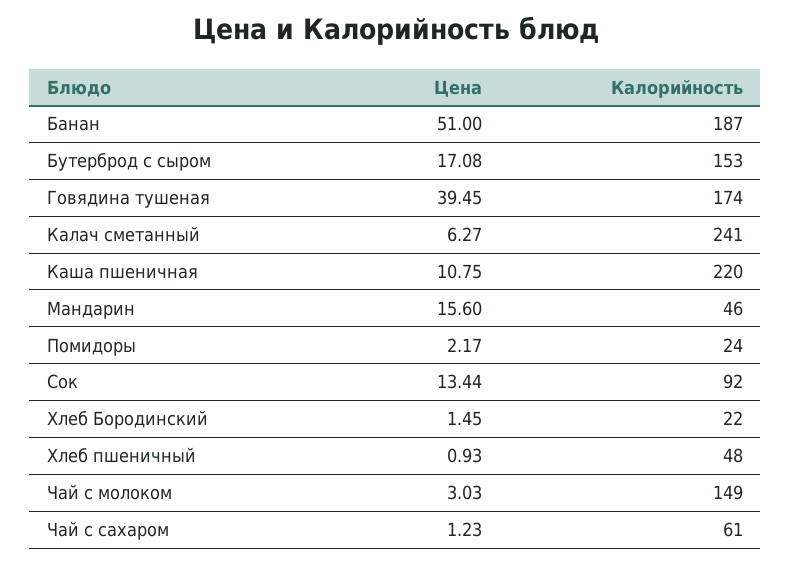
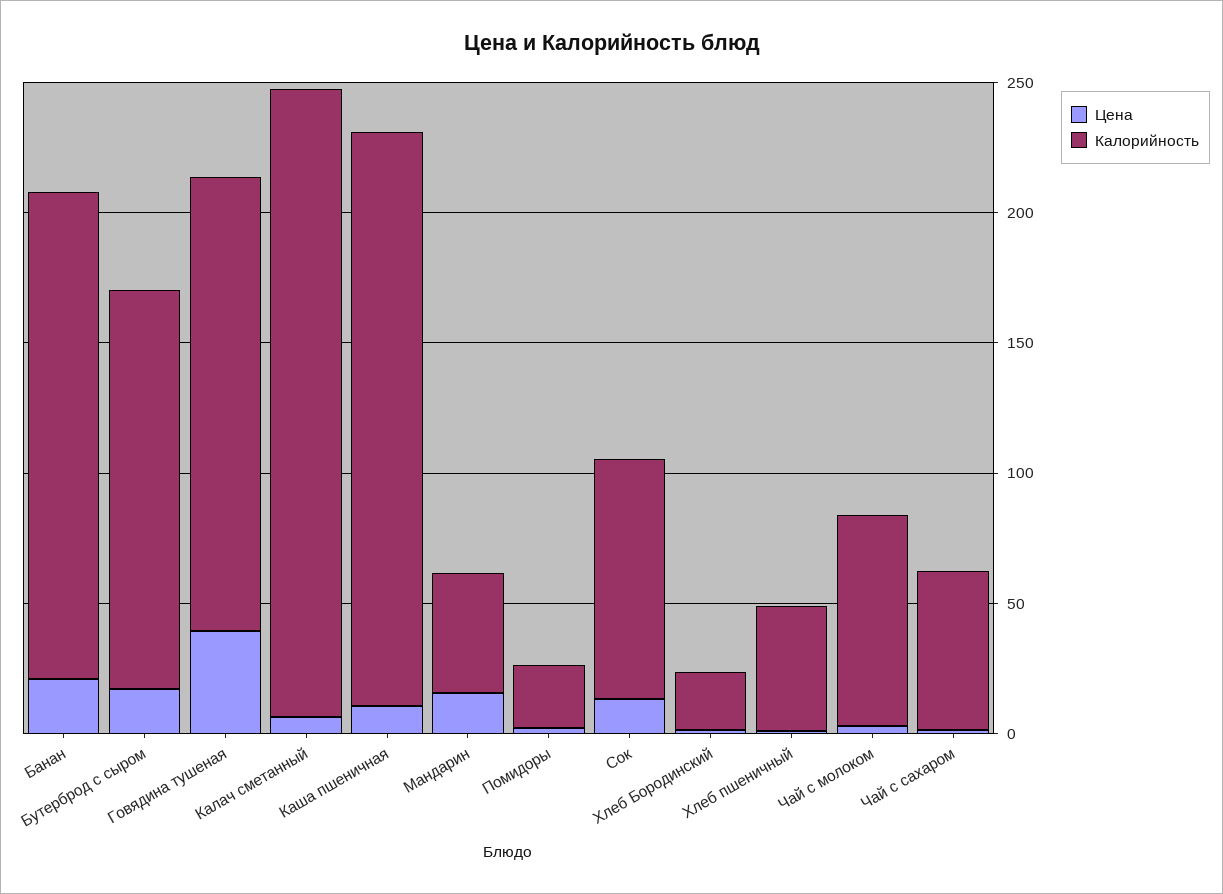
  {
    "Цена": {
-     "Банан": 51,
+     "Банан": 20,
      "Бутерброд с сыром": 17.08,
      "Говядина тушеная": 39.45,
      "Калач сметанный": 6.27,
      "Каша пшеничная": 10.75,
      "Мандарин": 15.6,
      "Помидоры": 2.17,
      "Сок": 13.44,
      "Хлеб Бородинский": 1.45,
      "Хлеб пшеничный": 0.93,
      "Чай с молоком": 3.03,
      "Чай с сахаром": 1.23
    },
    "Калорийность": {
      "Банан": 187,
      "Бутерброд с сыром": 153,
      "Говядина тушеная": 174,
      "Калач сметанный": 241,
      "Каша пшеничная": 220,
      "Мандарин": 46,
      "Помидоры": 24,
      "Сок": 92,
      "Хлеб Бородинский": 22,
      "Хлеб пшеничный": 48,
-     "Чай с молоком": 149,
+     "Чай с молоком": 80,
      "Чай с сахаром": 61
    }
  }

